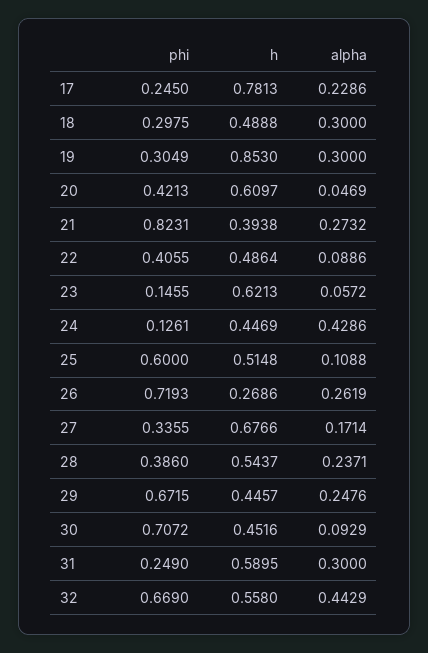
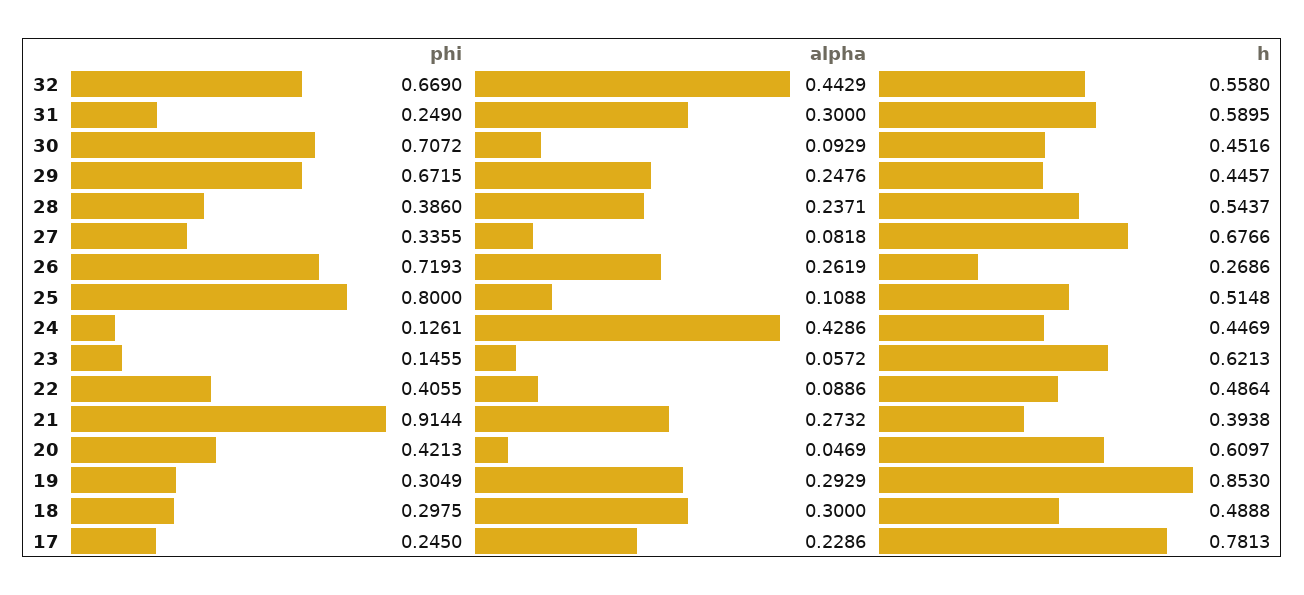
  {
    "phi": {
      "17": 0.245,
      "18": 0.2975,
      "19": 0.3049,
      "20": 0.4213,
-     "21": 0.8231,
+     "21": 0.9144,
      "22": 0.4055,
      "23": 0.1455,
      "24": 0.1261,
-     "25": 0.6,
+     "25": 0.8,
      "26": 0.7193,
      "27": 0.3355,
      "28": 0.386,
      "29": 0.6715,
      "30": 0.7072,
      "31": 0.249,
      "32": 0.669
    },
    "h": {
      "17": 0.7813,
      "18": 0.4888,
      "19": 0.853,
      "20": 0.6097,
      "21": 0.3938,
      "22": 0.4864,
      "23": 0.6213,
      "24": 0.4469,
      "25": 0.5148,
      "26": 0.2686,
      "27": 0.6766,
      "28": 0.5437,
      "29": 0.4457,
      "30": 0.4516,
      "31": 0.5895,
      "32": 0.558
    },
    "alpha": {
      "17": 0.2286,
      "18": 0.3,
-     "19": 0.3,
+     "19": 0.2929,
      "20": 0.0469,
      "21": 0.2732,
      "22": 0.0886,
      "23": 0.0572,
      "24": 0.4286,
      "25": 0.1088,
      "26": 0.2619,
-     "27": 0.1714,
+     "27": 0.0818,
      "28": 0.2371,
      "29": 0.2476,
      "30": 0.0929,
      "31": 0.3,
      "32": 0.4429
    }
  }

